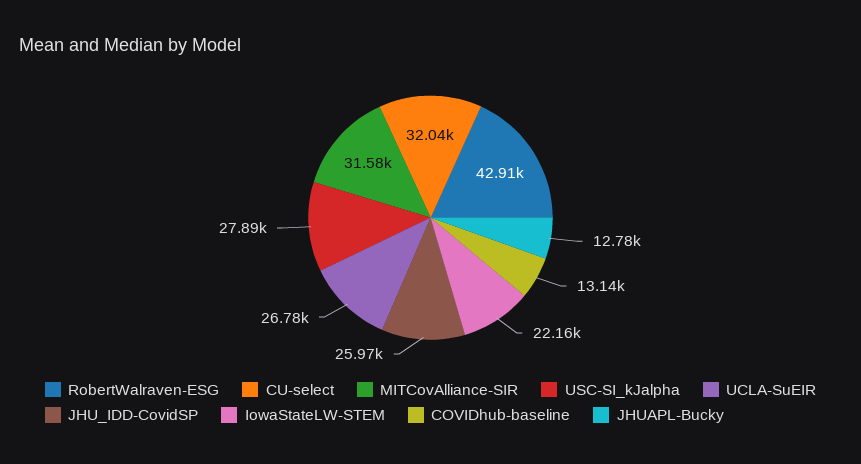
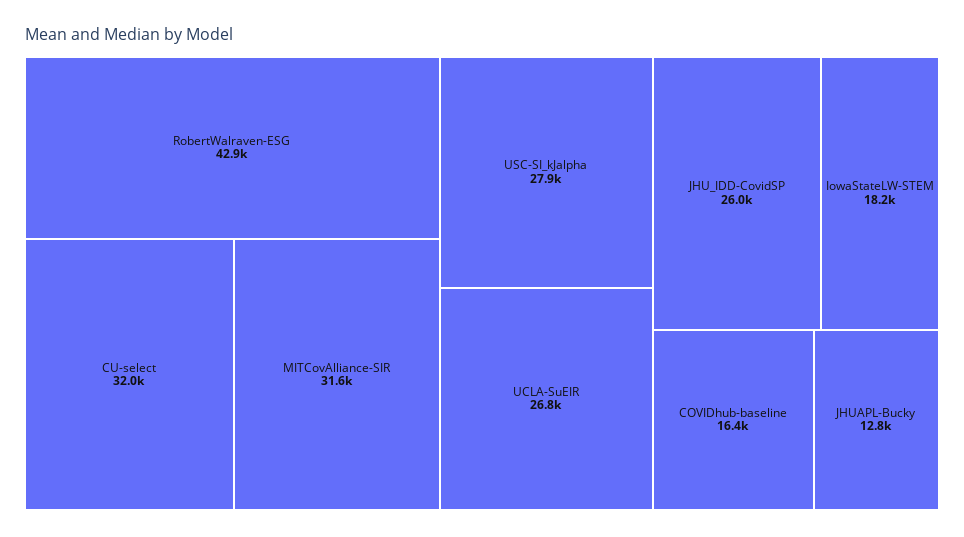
  {
    "RobertWalraven-ESG": 42910,
    "CU-select": 32040,
    "MITCovAlliance-SIR": 31580,
    "USC-SI_kJalpha": 27890,
    "UCLA-SuEIR": 26780,
    "JHU_IDD-CovidSP": 25970,
-   "IowaStateLW-STEM": 22160,
+   "IowaStateLW-STEM": 18200,
-   "COVIDhub-baseline": 13140,
+   "COVIDhub-baseline": 16400,
    "JHUAPL-Bucky": 12780
  }

